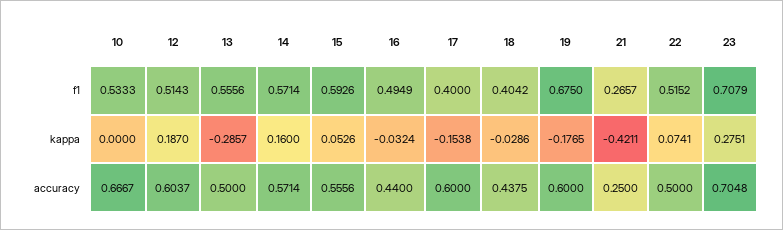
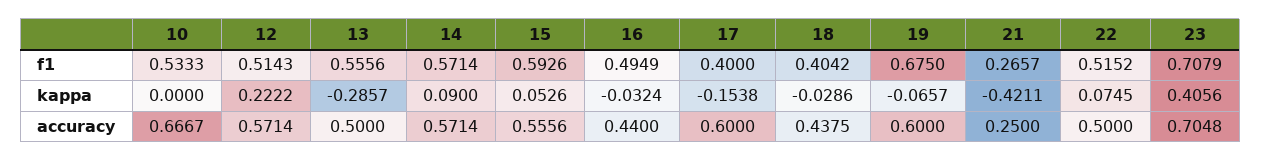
  {
    "10": {
      "f1": 0.5333,
      "kappa": 0,
      "accuracy": 0.6667
    },
    "12": {
      "f1": 0.5143,
-     "kappa": 0.187,
+     "kappa": 0.2222,
-     "accuracy": 0.6037
+     "accuracy": 0.5714
    },
    "13": {
      "f1": 0.5556,
      "kappa": -0.2857,
      "accuracy": 0.5
    },
    "14": {
      "f1": 0.5714,
-     "kappa": 0.16,
+     "kappa": 0.09,
      "accuracy": 0.5714
    },
    "15": {
      "f1": 0.5926,
      "kappa": 0.0526,
      "accuracy": 0.5556
    },
    "16": {
      "f1": 0.4949,
      "kappa": -0.0324,
      "accuracy": 0.44
    },
    "17": {
      "f1": 0.4,
      "kappa": -0.1538,
      "accuracy": 0.6
    },
    "18": {
      "f1": 0.4042,
      "kappa": -0.0286,
      "accuracy": 0.4375
    },
    "19": {
      "f1": 0.675,
-     "kappa": -0.1765,
+     "kappa": -0.0657,
      "accuracy": 0.6
    },
    "21": {
      "f1": 0.2657,
      "kappa": -0.4211,
      "accuracy": 0.25
    },
    "22": {
      "f1": 0.5152,
-     "kappa": 0.0741,
+     "kappa": 0.0745,
      "accuracy": 0.5
    },
    "23": {
      "f1": 0.7079,
-     "kappa": 0.2751,
+     "kappa": 0.4056,
      "accuracy": 0.7048
    }
  }

